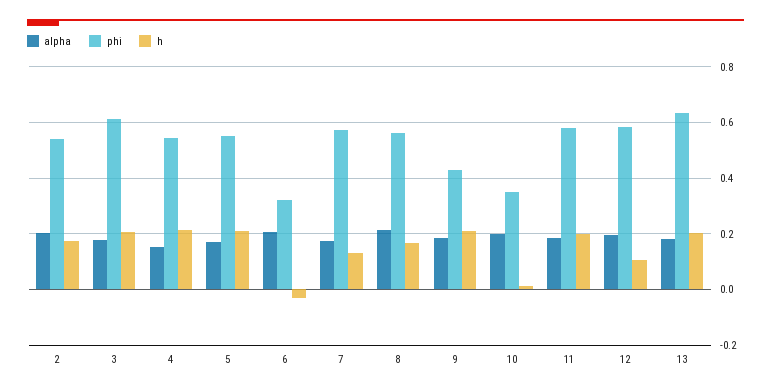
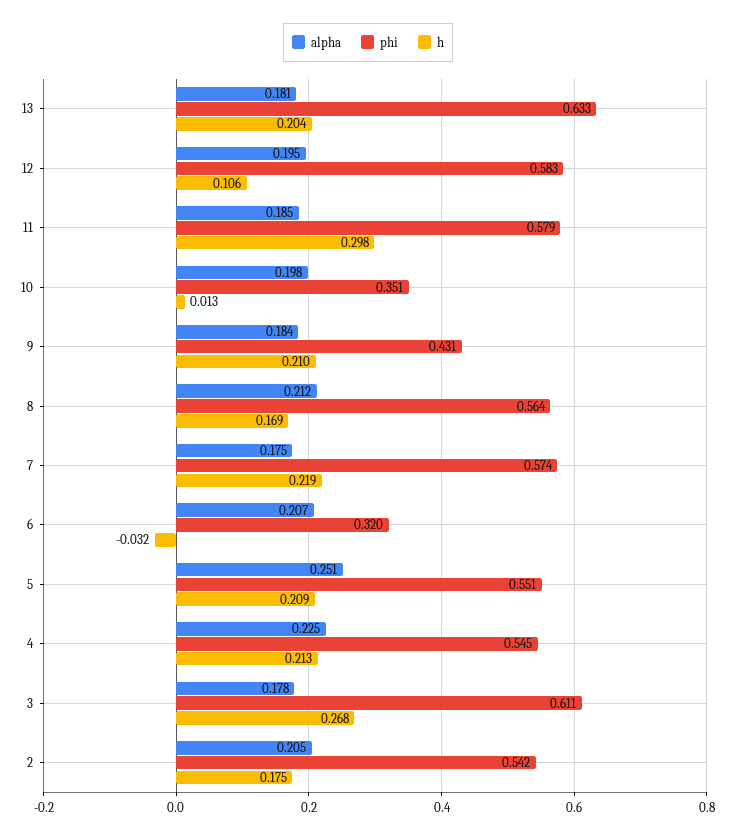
  {
    "alpha": {
      "2": 0.205,
      "3": 0.178,
-     "4": 0.15,
+     "4": 0.225,
-     "5": 0.175,
+     "5": 0.251,
      "6": 0.207,
      "7": 0.175,
      "8": 0.212,
      "9": 0.184,
      "10": 0.198,
      "11": 0.185,
      "12": 0.195,
      "13": 0.181
    },
    "phi": {
      "2": 0.542,
      "3": 0.611,
      "4": 0.545,
      "5": 0.551,
      "6": 0.32,
      "7": 0.574,
      "8": 0.564,
      "9": 0.431,
      "10": 0.351,
      "11": 0.579,
      "12": 0.583,
      "13": 0.633
    },
    "h": {
      "2": 0.175,
-     "3": 0.2,
+     "3": 0.268,
      "4": 0.213,
      "5": 0.209,
      "6": -0.032,
-     "7": 0.125,
+     "7": 0.219,
      "8": 0.169,
      "9": 0.21,
      "10": 0.013,
-     "11": 0.2,
+     "11": 0.298,
      "12": 0.106,
      "13": 0.204
    }
  }

